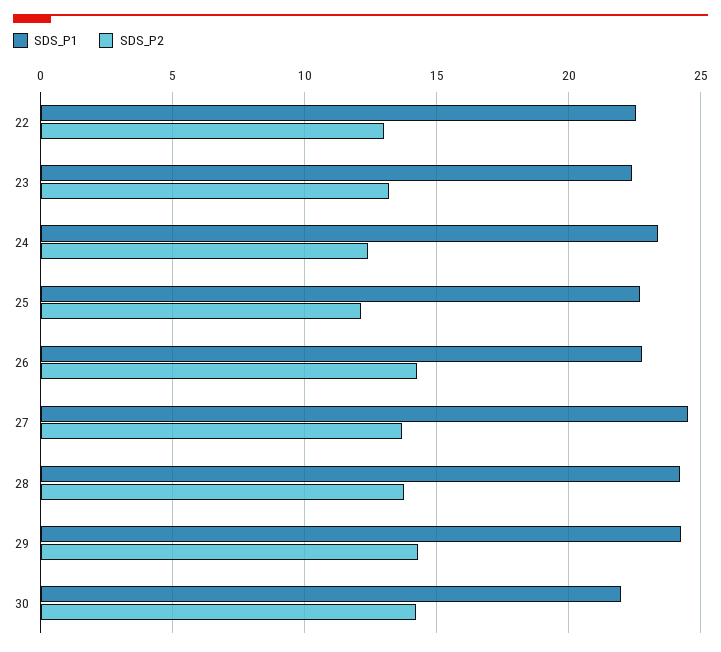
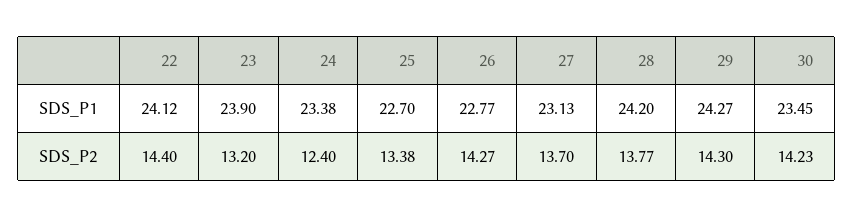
  {
    "SDS_P1": {
-     "22": 22.5,
+     "22": 24.12,
-     "23": 22.5,
+     "23": 23.9,
      "24": 23.38,
      "25": 22.7,
      "26": 22.77,
-     "27": 24.5,
+     "27": 23.13,
      "28": 24.2,
      "29": 24.27,
-     "30": 22
+     "30": 23.45
    },
    "SDS_P2": {
-     "22": 13,
+     "22": 14.4,
      "23": 13.2,
      "24": 12.4,
-     "25": 12,
+     "25": 13.38,
      "26": 14.27,
      "27": 13.7,
      "28": 13.77,
      "29": 14.3,
      "30": 14.23
    }
  }

